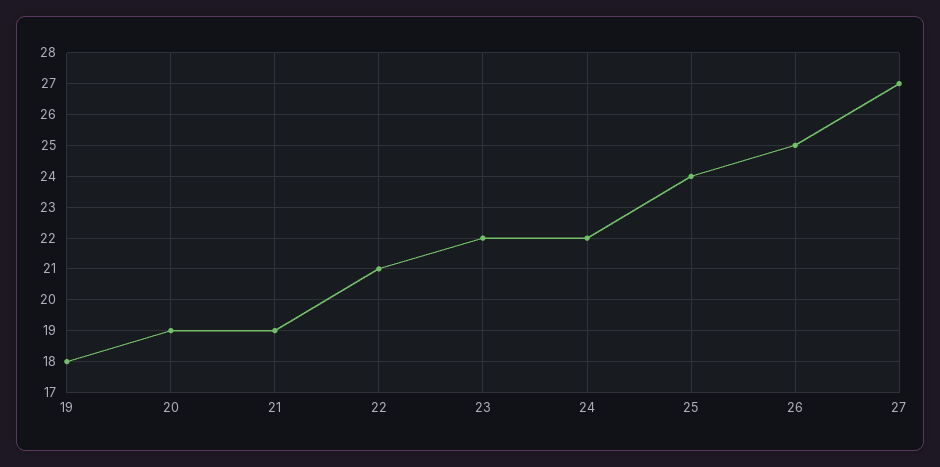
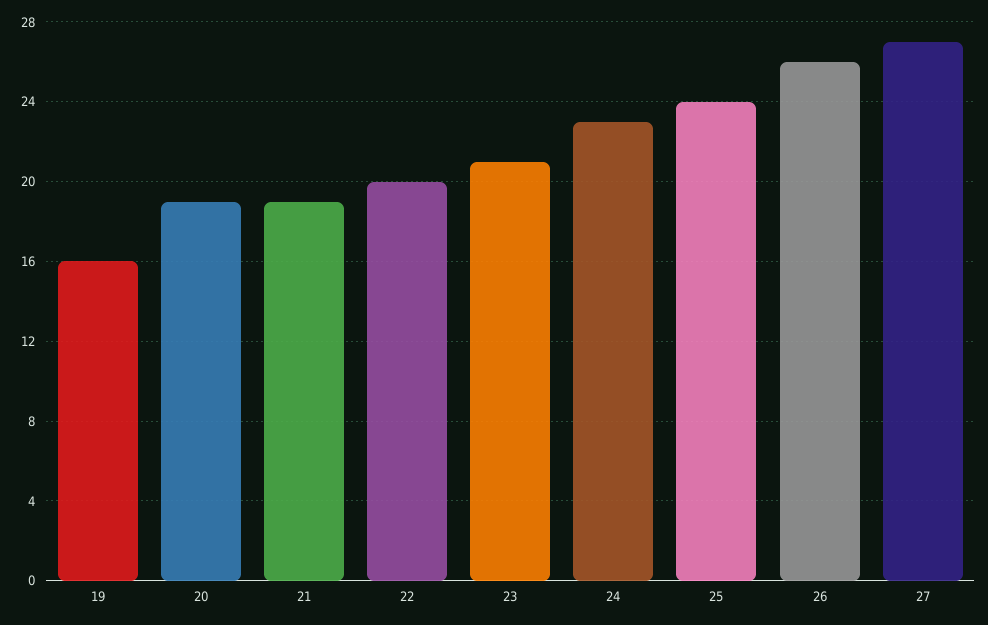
  {
-   "19": 18,
+   "19": 16,
    "20": 19,
    "21": 19,
-   "22": 21,
+   "22": 20,
-   "23": 22,
+   "23": 21,
-   "24": 22,
+   "24": 23,
    "25": 24,
-   "26": 25,
+   "26": 26,
    "27": 27
  }

